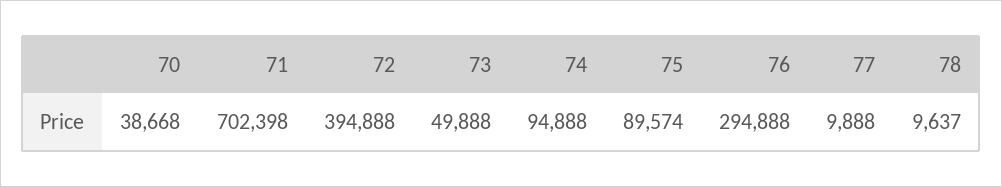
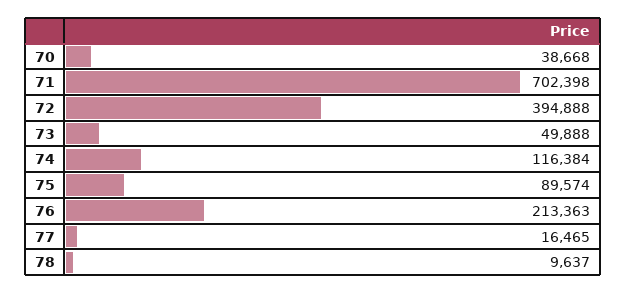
  {
    "70": 38668,
    "71": 702398,
    "72": 394888,
    "73": 49888,
-   "74": 94888,
+   "74": 116384,
    "75": 89574,
-   "76": 294888,
+   "76": 213363,
-   "77": 9888,
+   "77": 16465,
    "78": 9637
  }

